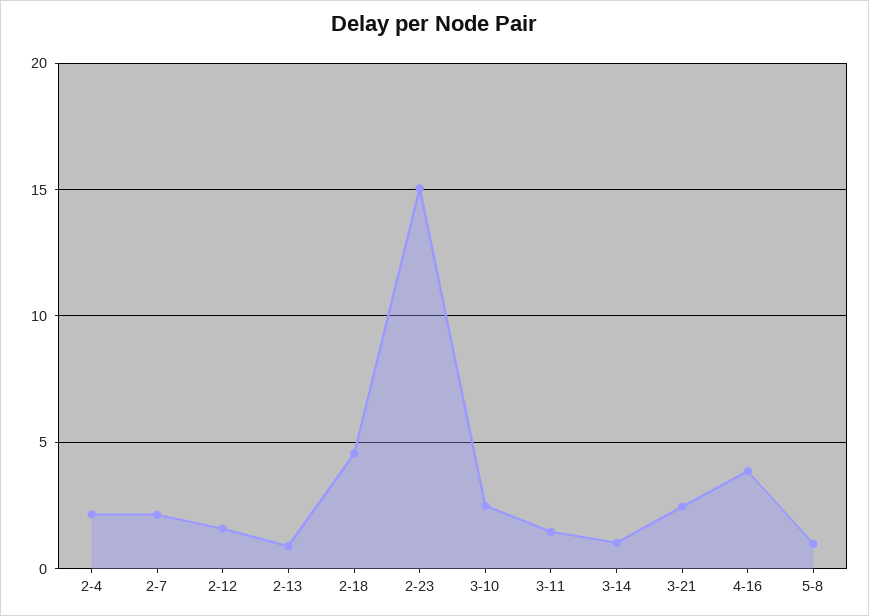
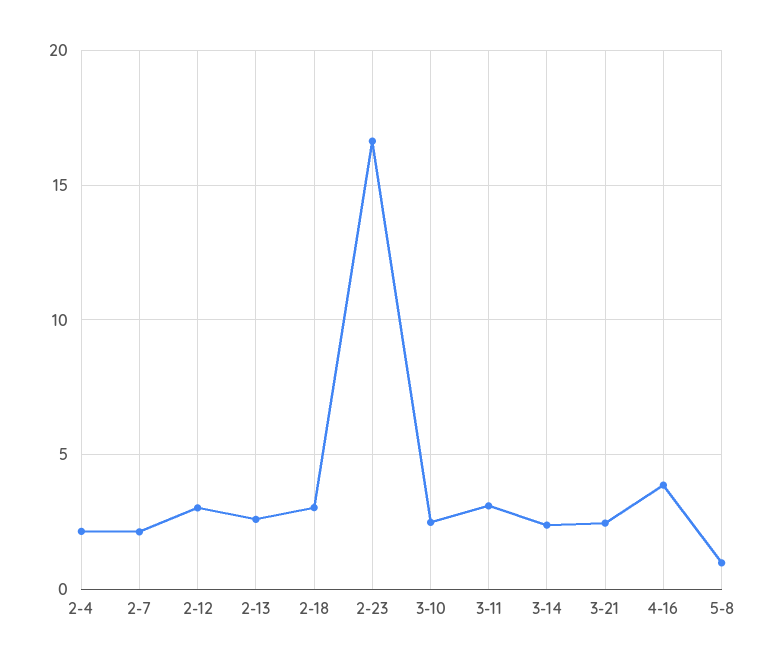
  {
    "2-4": 2,
    "2-7": 2,
-   "2-12": 1.5,
+   "2-12": 3,
-   "2-13": 1,
+   "2-13": 2.5,
-   "2-18": 4.5,
+   "2-18": 3,
-   "2-23": 15,
+   "2-23": 16.5,
    "3-10": 2.5,
-   "3-11": 1.5,
+   "3-11": 3,
-   "3-14": 1,
+   "3-14": 2.5,
    "3-21": 2.5,
    "4-16": 4,
    "5-8": 1
  }

